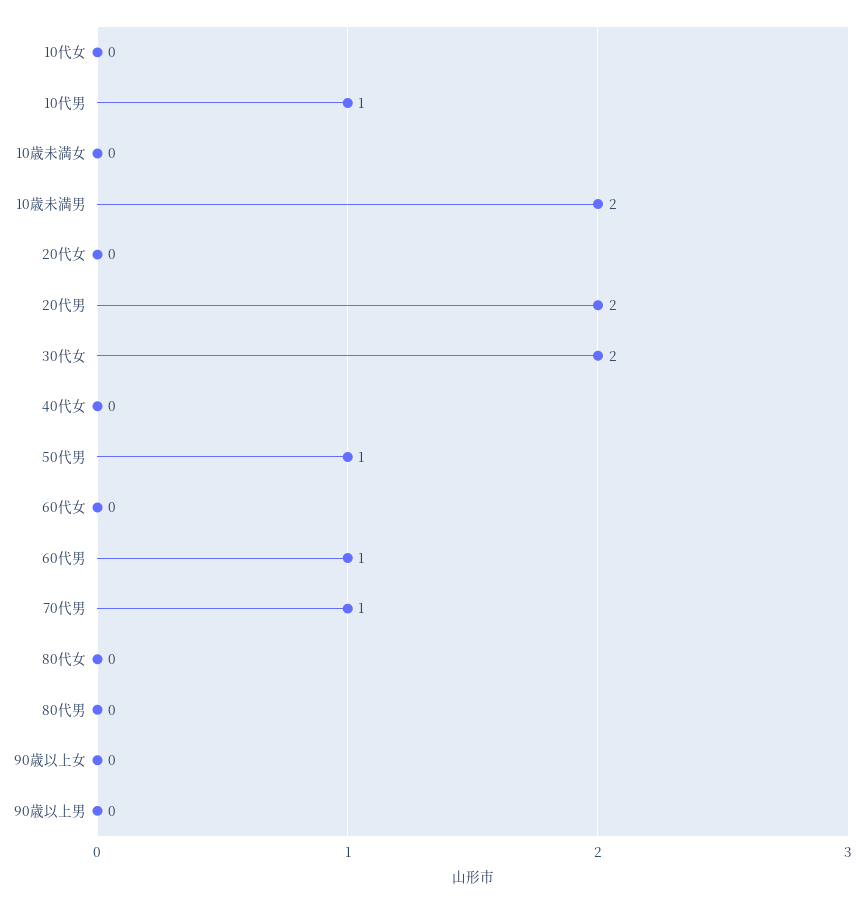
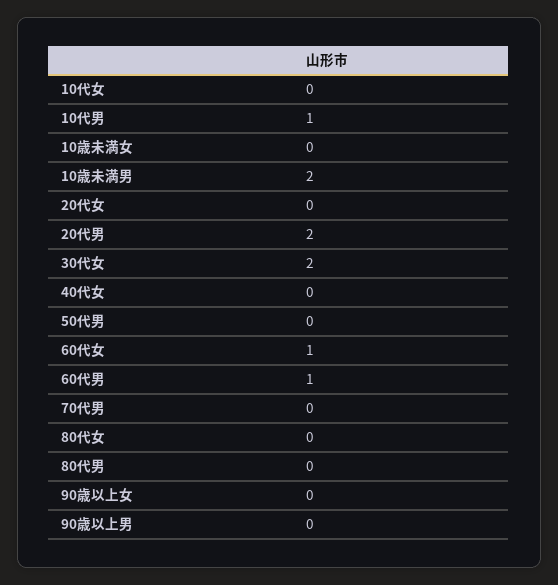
  {
    "10代女": 0,
    "10代男": 1,
    "10歳未満女": 0,
    "10歳未満男": 2,
    "20代女": 0,
    "20代男": 2,
    "30代女": 2,
    "40代女": 0,
-   "50代男": 1,
+   "50代男": 0,
-   "60代女": 0,
+   "60代女": 1,
    "60代男": 1,
-   "70代男": 1,
+   "70代男": 0,
    "80代女": 0,
    "80代男": 0,
    "90歳以上女": 0,
    "90歳以上男": 0
  }

